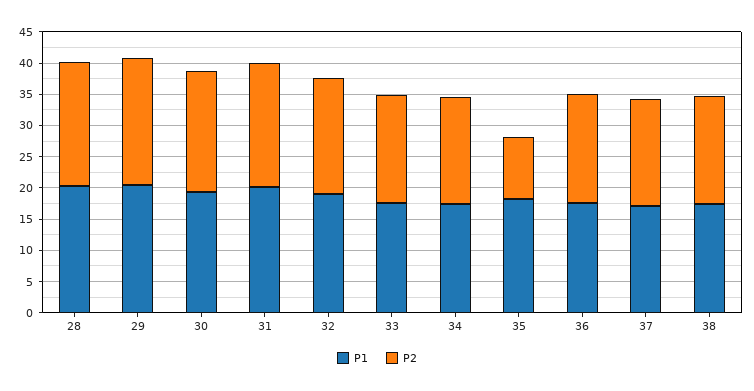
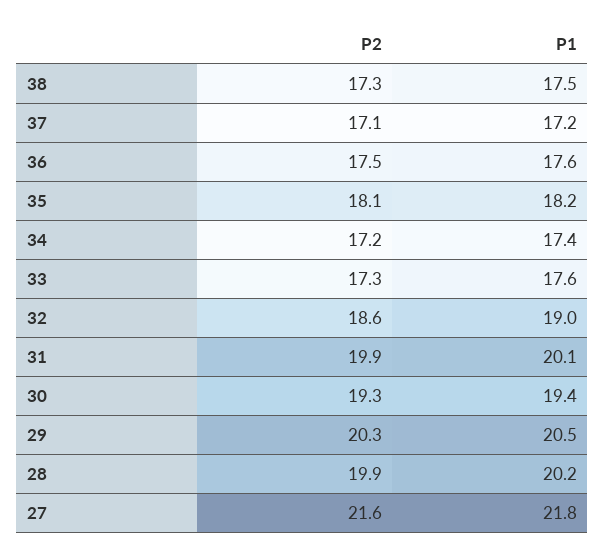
  {
    "P1": {
      "28": 20.2,
      "29": 20.5,
      "30": 19.4,
      "31": 20.1,
      "32": 19,
      "33": 17.6,
      "34": 17.4,
      "35": 18.2,
      "36": 17.6,
      "37": 17.2,
-     "38": 17.5
+     "38": 17.5,
+     "27": 21.8
    },
    "P2": {
      "28": 19.9,
      "29": 20.3,
      "30": 19.3,
      "31": 19.9,
      "32": 18.6,
      "33": 17.3,
      "34": 17.2,
-     "35": 10,
+     "35": 18.1,
      "36": 17.5,
      "37": 17.1,
-     "38": 17.3
+     "38": 17.3,
+     "27": 21.6
    }
  }

